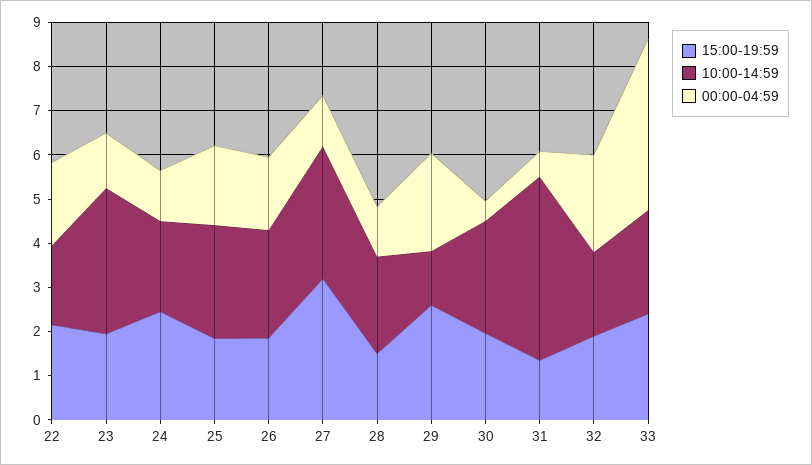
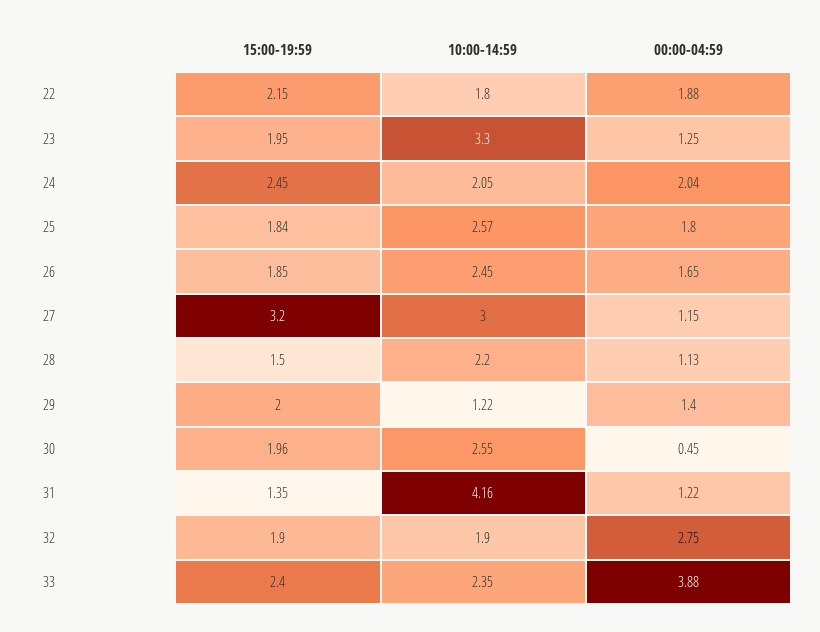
  {
    "15:00-19:59": {
      "22": 2.15,
      "23": 1.95,
      "24": 2.45,
      "25": 1.84,
      "26": 1.85,
      "27": 3.2,
      "28": 1.5,
-     "29": 2.6,
+     "29": 2,
      "30": 1.96,
      "31": 1.35,
      "32": 1.9,
      "33": 2.4
    },
    "10:00-14:59": {
      "22": 1.8,
      "23": 3.3,
      "24": 2.05,
      "25": 2.57,
      "26": 2.45,
      "27": 3,
      "28": 2.2,
      "29": 1.22,
      "30": 2.55,
      "31": 4.16,
      "32": 1.9,
      "33": 2.35
    },
    "00:00-04:59": {
      "22": 1.88,
      "23": 1.25,
-     "24": 1.2,
+     "24": 2.04,
      "25": 1.8,
      "26": 1.65,
      "27": 1.15,
      "28": 1.13,
-     "29": 2.2,
+     "29": 1.4,
      "30": 0.45,
-     "31": 0.6,
+     "31": 1.22,
-     "32": 2.2,
+     "32": 2.75,
      "33": 3.88
    }
  }

